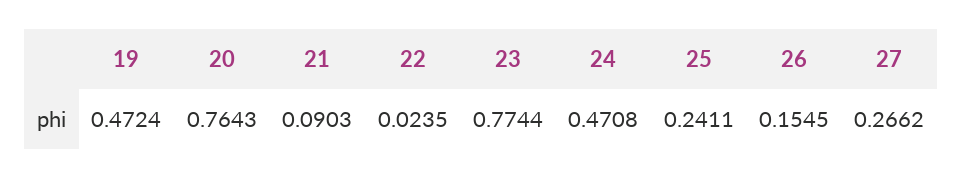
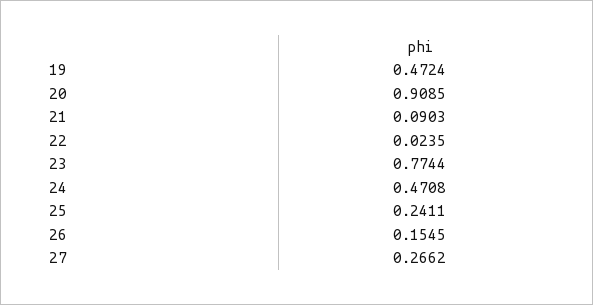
  {
    "19": 0.4724,
-   "20": 0.7643,
+   "20": 0.9085,
    "21": 0.0903,
    "22": 0.0235,
    "23": 0.7744,
    "24": 0.4708,
    "25": 0.2411,
    "26": 0.1545,
    "27": 0.2662
  }

